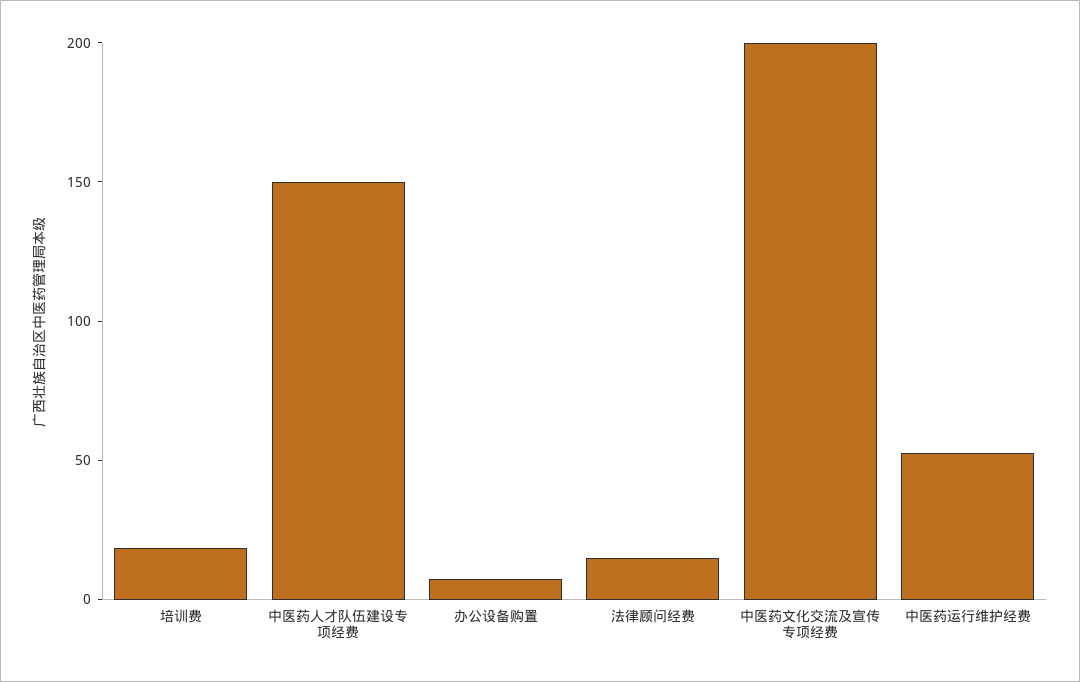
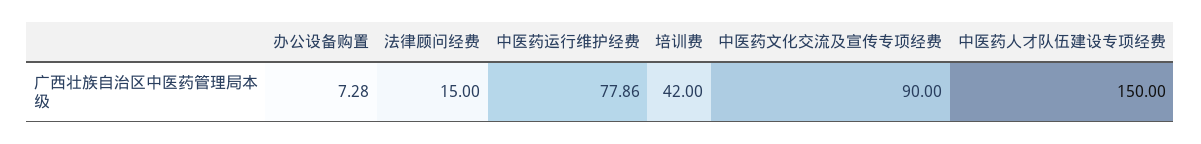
  {
-   "培训费": 20,
+   "培训费": 42,
    "中医药人才队伍建设专项经费": 150,
    "办公设备购置": 7.28,
    "法律顾问经费": 15,
-   "中医药文化交流及宣传专项经费": 200,
+   "中医药文化交流及宣传专项经费": 90,
-   "中医药运行维护经费": 50
+   "中医药运行维护经费": 77.86
  }

